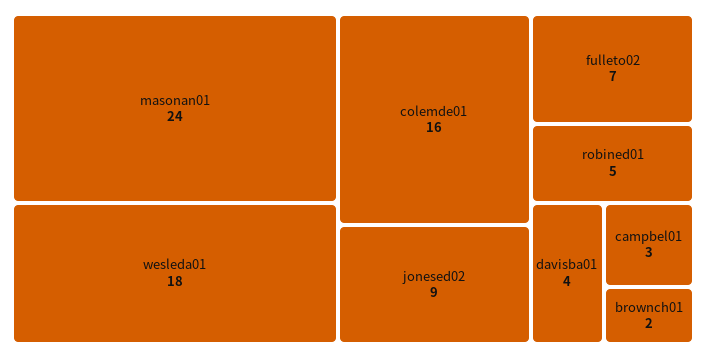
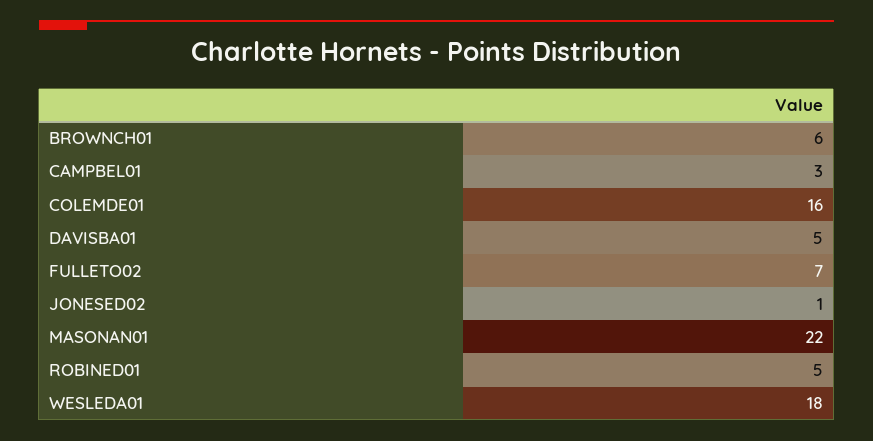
  {
-   "masonan01": 24,
+   "masonan01": 22,
    "wesleda01": 18,
    "colemde01": 16,
-   "jonesed02": 9,
+   "jonesed02": 1,
    "fulleto02": 7,
    "robined01": 5,
-   "davisba01": 4,
+   "davisba01": 5,
    "campbel01": 3,
-   "brownch01": 2
+   "brownch01": 6
  }

